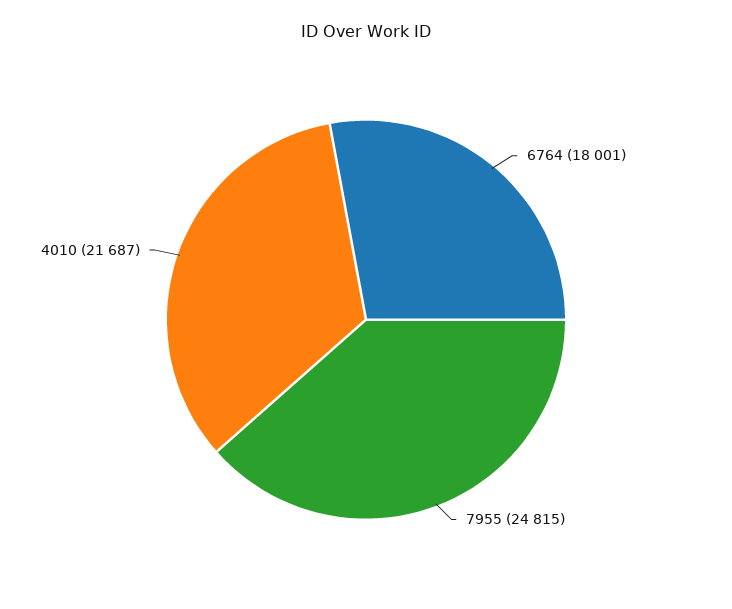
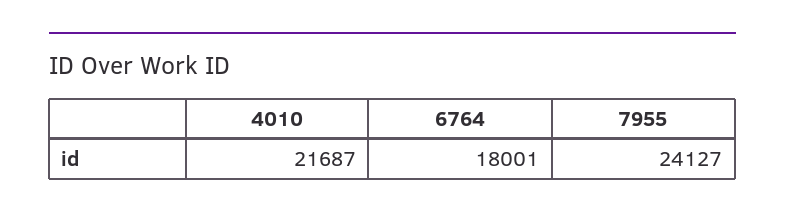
  {
    "6764": 18001,
-   "7955": 24815,
+   "7955": 24127,
    "4010": 21687
  }

